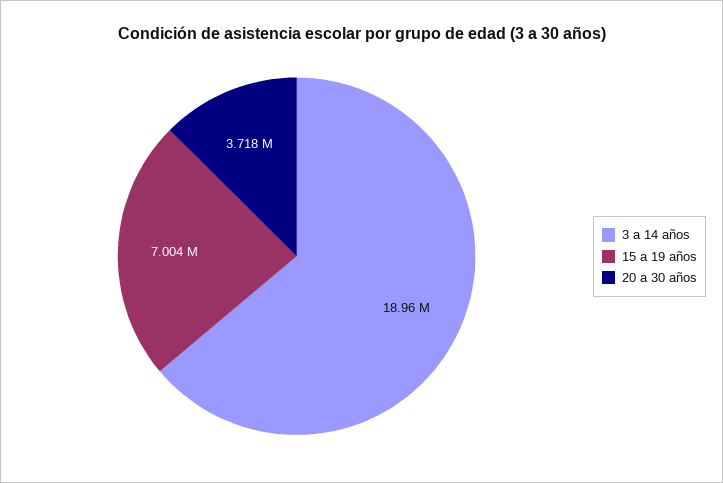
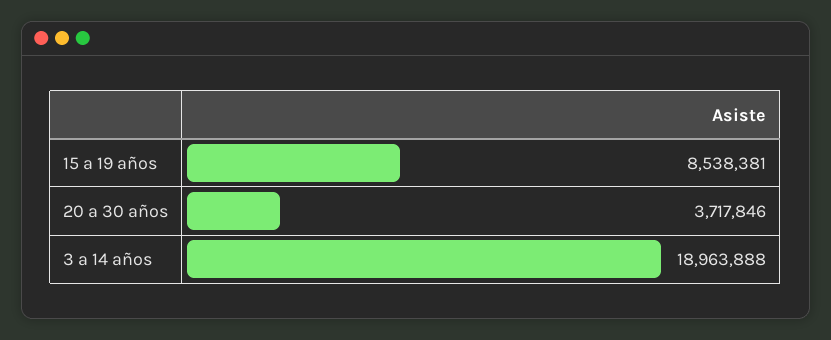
  {
    "3 a 14 años": 18963888,
-   "15 a 19 años": 7004000,
+   "15 a 19 años": 8538381,
    "20 a 30 años": 3717846
  }

